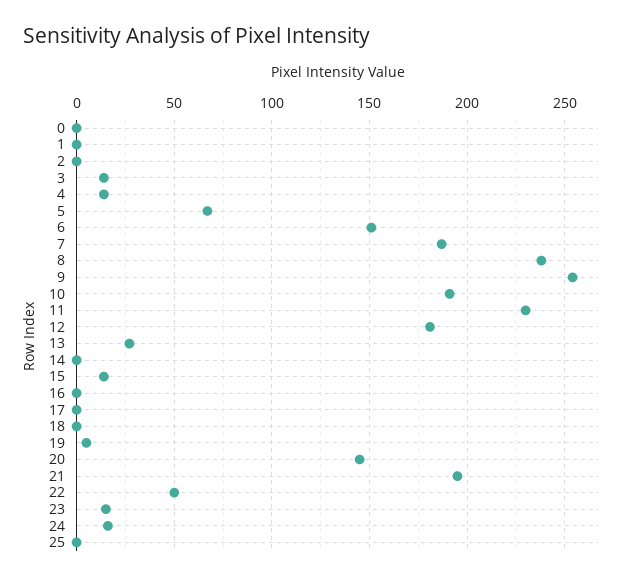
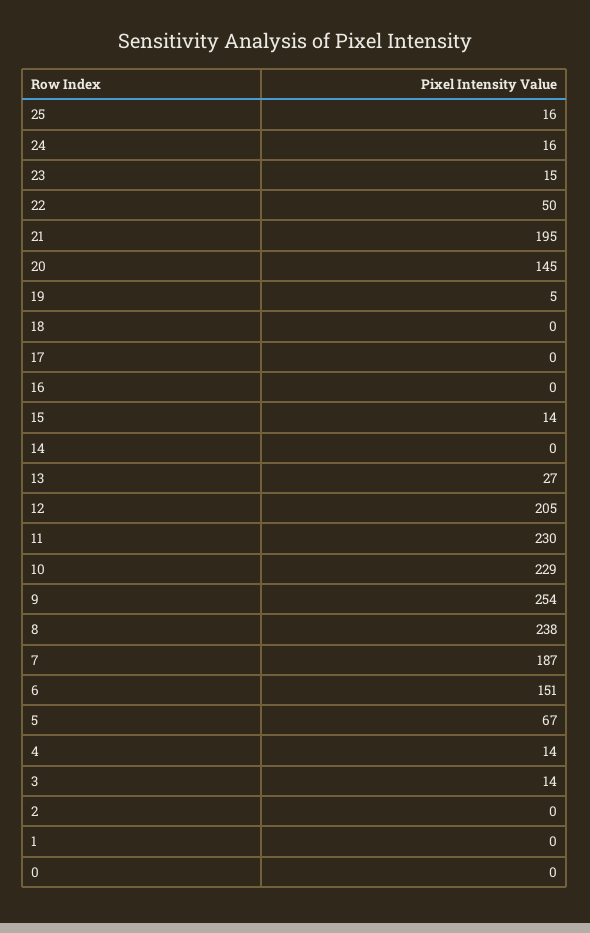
  {
    "0": 0,
    "1": 0,
    "2": 0,
    "3": 14,
    "4": 14,
    "5": 67,
    "6": 151,
    "7": 187,
    "8": 238,
    "9": 254,
-   "10": 190,
+   "10": 229,
    "11": 230,
-   "12": 180,
+   "12": 205,
    "13": 27,
    "14": 0,
    "15": 14,
    "16": 0,
    "17": 0,
    "18": 0,
    "19": 5,
    "20": 145,
    "21": 195,
    "22": 50,
    "23": 15,
    "24": 16,
-   "25": 0
+   "25": 16
  }

